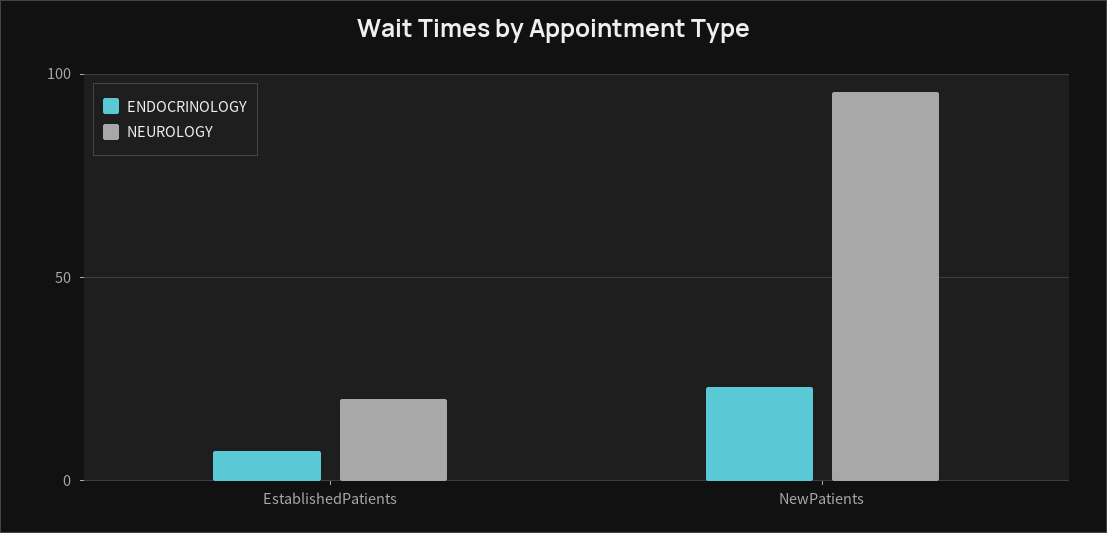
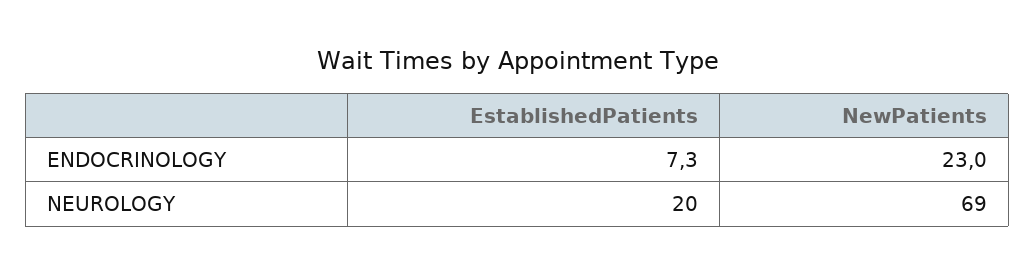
  {
    "ENDOCRINOLOGY": {
      "EstablishedPatients": 7.3,
      "NewPatients": 23
    },
    "NEUROLOGY": {
      "EstablishedPatients": 20,
-     "NewPatients": 95
+     "NewPatients": 69
    }
  }

